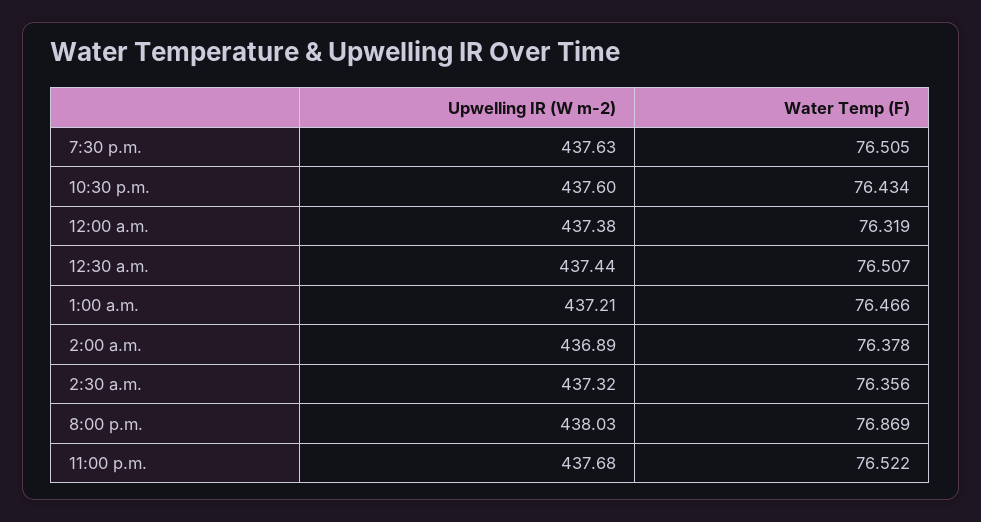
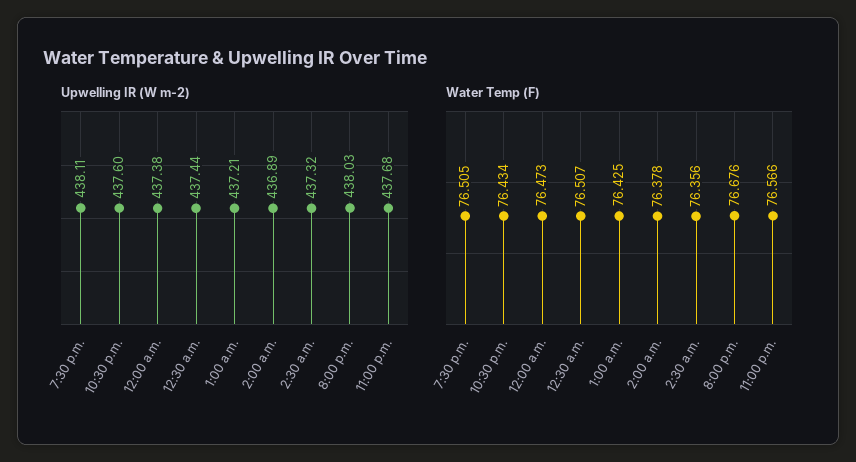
  {
    "Upwelling IR (W m-2)": {
-     "7:30 p.m.": 437.63,
+     "7:30 p.m.": 438.11,
      "10:30 p.m.": 437.6,
      "12:00 a.m.": 437.38,
      "12:30 a.m.": 437.44,
      "1:00 a.m.": 437.21,
      "2:00 a.m.": 436.89,
      "2:30 a.m.": 437.32,
      "8:00 p.m.": 438.03,
      "11:00 p.m.": 437.68
    },
    "Water Temp (F)": {
      "7:30 p.m.": 76.505,
      "10:30 p.m.": 76.434,
-     "12:00 a.m.": 76.319,
+     "12:00 a.m.": 76.473,
      "12:30 a.m.": 76.507,
-     "1:00 a.m.": 76.466,
+     "1:00 a.m.": 76.425,
      "2:00 a.m.": 76.378,
      "2:30 a.m.": 76.356,
-     "8:00 p.m.": 76.869,
+     "8:00 p.m.": 76.676,
-     "11:00 p.m.": 76.522
+     "11:00 p.m.": 76.566
    }
  }

